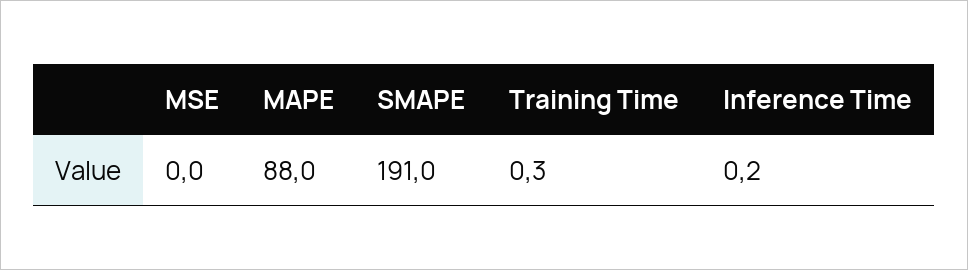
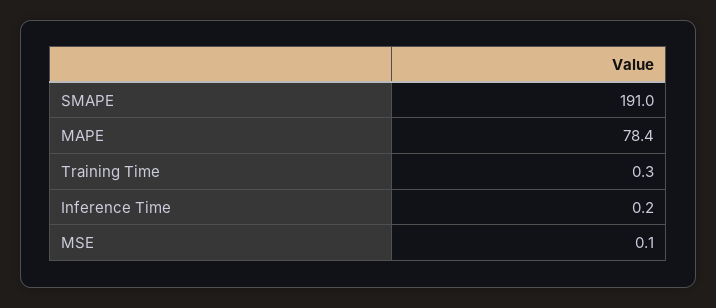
  {
-   "MSE": 0,
+   "MSE": 0.1,
-   "MAPE": 88,
+   "MAPE": 78.4,
    "SMAPE": 191,
    "Training Time": 0.3,
    "Inference Time": 0.2
  }

